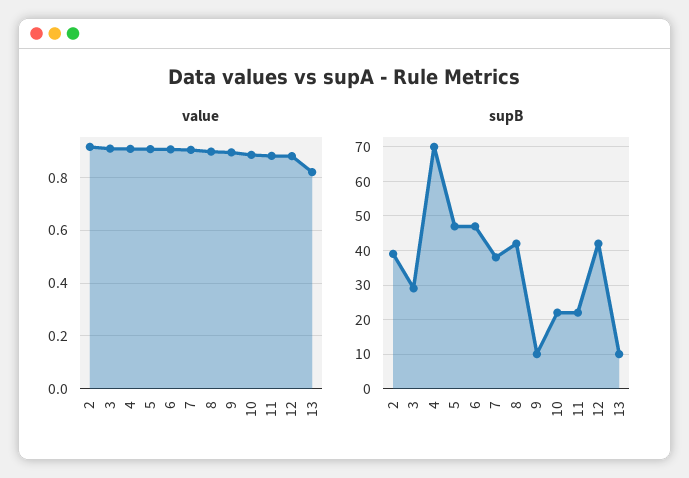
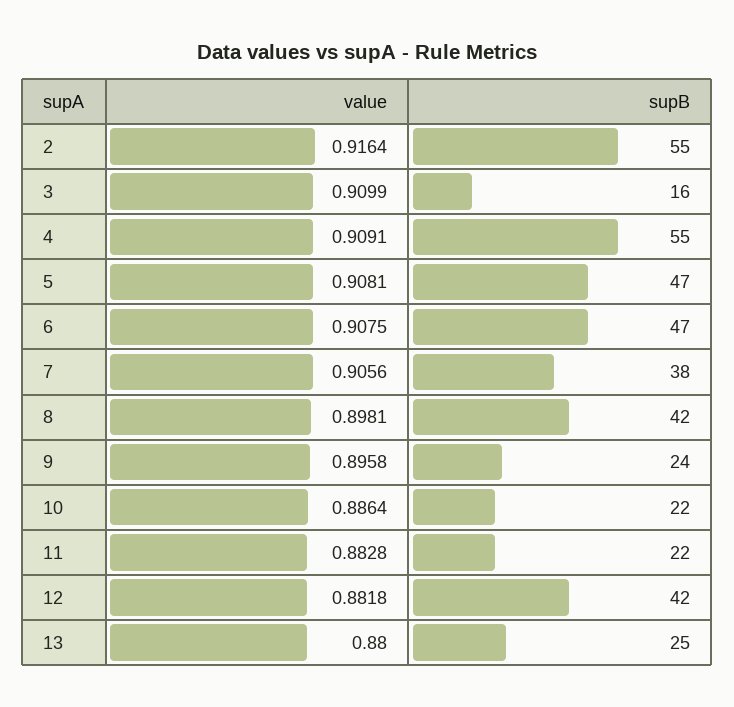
  {
    "value": {
      "2": 0.9164,
      "3": 0.9099,
      "4": 0.9091,
      "5": 0.9081,
      "6": 0.9075,
      "7": 0.9056,
      "8": 0.8981,
      "9": 0.8958,
      "10": 0.8864,
      "11": 0.8828,
      "12": 0.8818,
-     "13": 0.825
+     "13": 0.88
    },
    "supB": {
-     "2": 40,
+     "2": 55,
-     "3": 30,
+     "3": 16,
-     "4": 70,
+     "4": 55,
      "5": 47,
      "6": 47,
      "7": 38,
      "8": 42,
-     "9": 10,
+     "9": 24,
      "10": 22,
      "11": 22,
      "12": 42,
-     "13": 10
+     "13": 25
    }
  }

